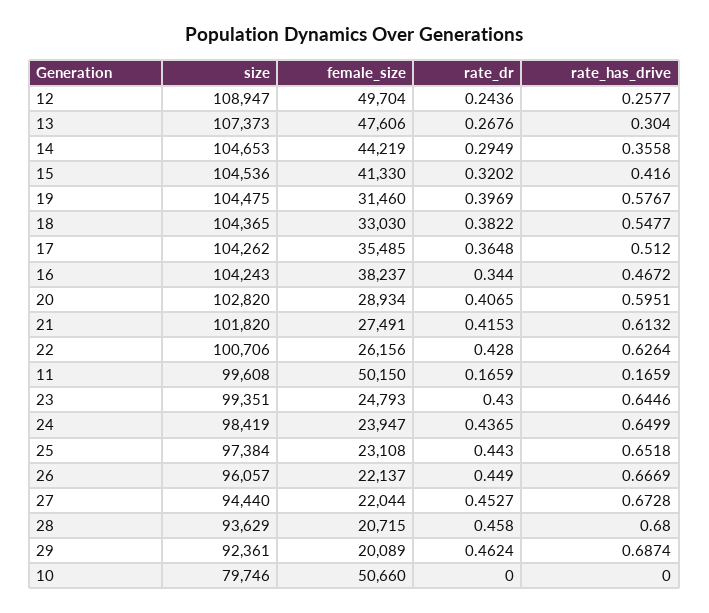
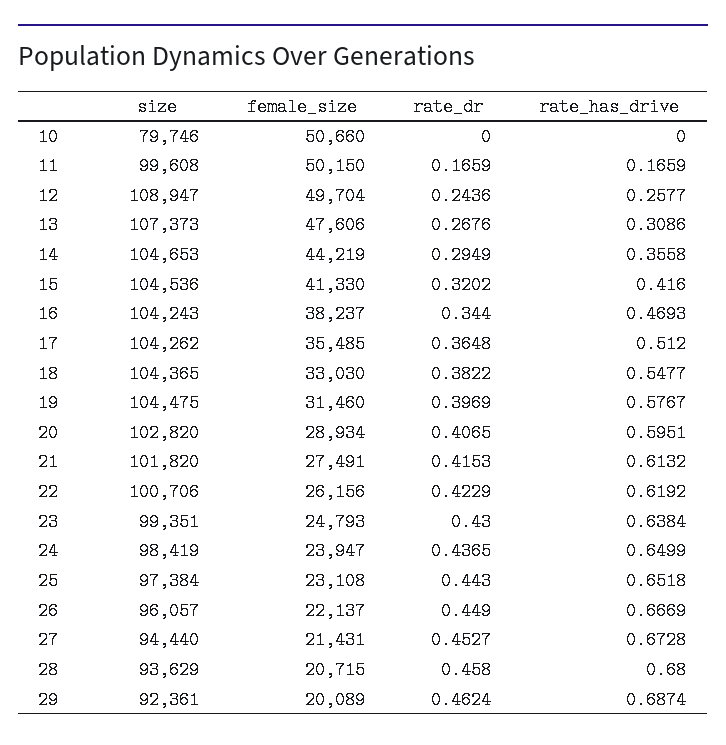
  {
    "size": {
      "12": 108947,
      "13": 107373,
      "14": 104653,
      "15": 104536,
      "19": 104475,
      "18": 104365,
      "17": 104262,
      "16": 104243,
      "20": 102820,
      "21": 101820,
      "22": 100706,
      "11": 99608,
      "23": 99351,
      "24": 98419,
      "25": 97384,
      "26": 96057,
      "27": 94440,
      "28": 93629,
      "29": 92361,
      "10": 79746
    },
    "female_size": {
      "12": 49704,
      "13": 47606,
      "14": 44219,
      "15": 41330,
      "19": 31460,
      "18": 33030,
      "17": 35485,
      "16": 38237,
      "20": 28934,
      "21": 27491,
      "22": 26156,
      "11": 50150,
      "23": 24793,
      "24": 23947,
      "25": 23108,
      "26": 22137,
-     "27": 22044,
+     "27": 21431,
      "28": 20715,
      "29": 20089,
      "10": 50660
    },
    "rate_dr": {
      "12": 0.2436,
      "13": 0.2676,
      "14": 0.2949,
      "15": 0.3202,
      "19": 0.3969,
      "18": 0.3822,
      "17": 0.3648,
      "16": 0.344,
      "20": 0.4065,
      "21": 0.4153,
-     "22": 0.428,
+     "22": 0.4229,
      "11": 0.1659,
      "23": 0.43,
      "24": 0.4365,
      "25": 0.443,
      "26": 0.449,
      "27": 0.4527,
      "28": 0.458,
      "29": 0.4624,
      "10": 0
    },
    "rate_has_drive": {
      "12": 0.2577,
-     "13": 0.304,
+     "13": 0.3086,
      "14": 0.3558,
      "15": 0.416,
      "19": 0.5767,
      "18": 0.5477,
      "17": 0.512,
-     "16": 0.4672,
+     "16": 0.4693,
      "20": 0.5951,
      "21": 0.6132,
-     "22": 0.6264,
+     "22": 0.6192,
      "11": 0.1659,
-     "23": 0.6446,
+     "23": 0.6384,
      "24": 0.6499,
      "25": 0.6518,
      "26": 0.6669,
      "27": 0.6728,
      "28": 0.68,
      "29": 0.6874,
      "10": 0
    }
  }

